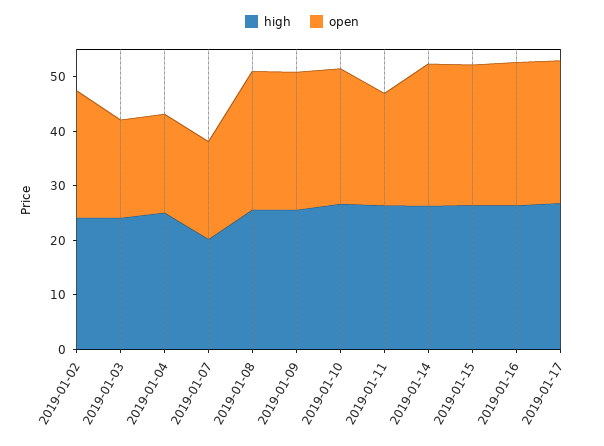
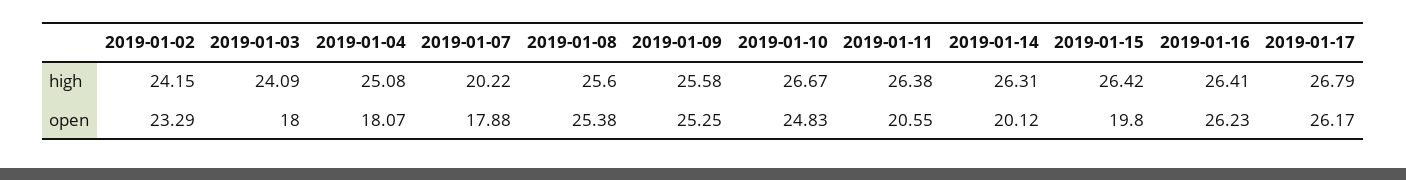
  {
    "high": {
      "2019-01-02": 24.15,
      "2019-01-03": 24.09,
      "2019-01-04": 25.08,
      "2019-01-07": 20.22,
      "2019-01-08": 25.6,
      "2019-01-09": 25.58,
      "2019-01-10": 26.67,
      "2019-01-11": 26.38,
      "2019-01-14": 26.31,
      "2019-01-15": 26.42,
      "2019-01-16": 26.41,
      "2019-01-17": 26.79
    },
    "open": {
      "2019-01-02": 23.29,
      "2019-01-03": 18,
      "2019-01-04": 18.07,
      "2019-01-07": 17.88,
      "2019-01-08": 25.38,
      "2019-01-09": 25.25,
      "2019-01-10": 24.83,
      "2019-01-11": 20.55,
-     "2019-01-14": 26,
+     "2019-01-14": 20.12,
-     "2019-01-15": 26,
+     "2019-01-15": 19.8,
      "2019-01-16": 26.23,
      "2019-01-17": 26.17
    }
  }

